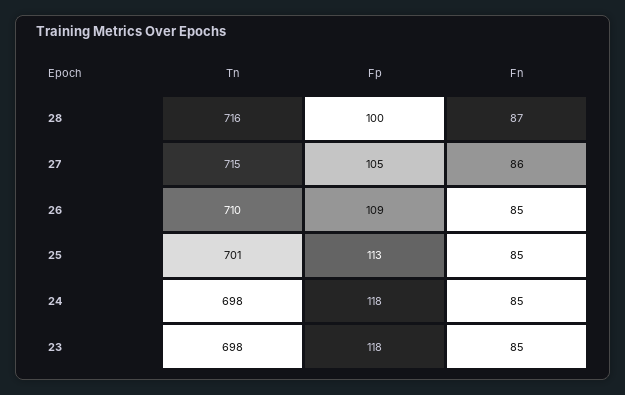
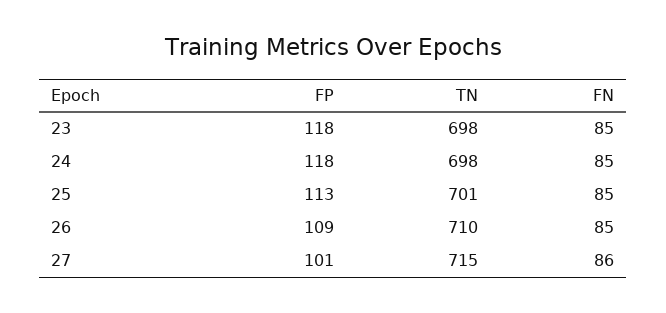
  {
    "Tn": {
-     "28": 716,
      "27": 715,
      "26": 710,
      "25": 701,
      "24": 698,
      "23": 698
    },
    "Fp": {
-     "28": 100,
-     "27": 105,
+     "27": 101,
      "26": 109,
      "25": 113,
      "24": 118,
      "23": 118
    },
    "Fn": {
-     "28": 87,
      "27": 86,
      "26": 85,
      "25": 85,
      "24": 85,
      "23": 85
    }
  }

